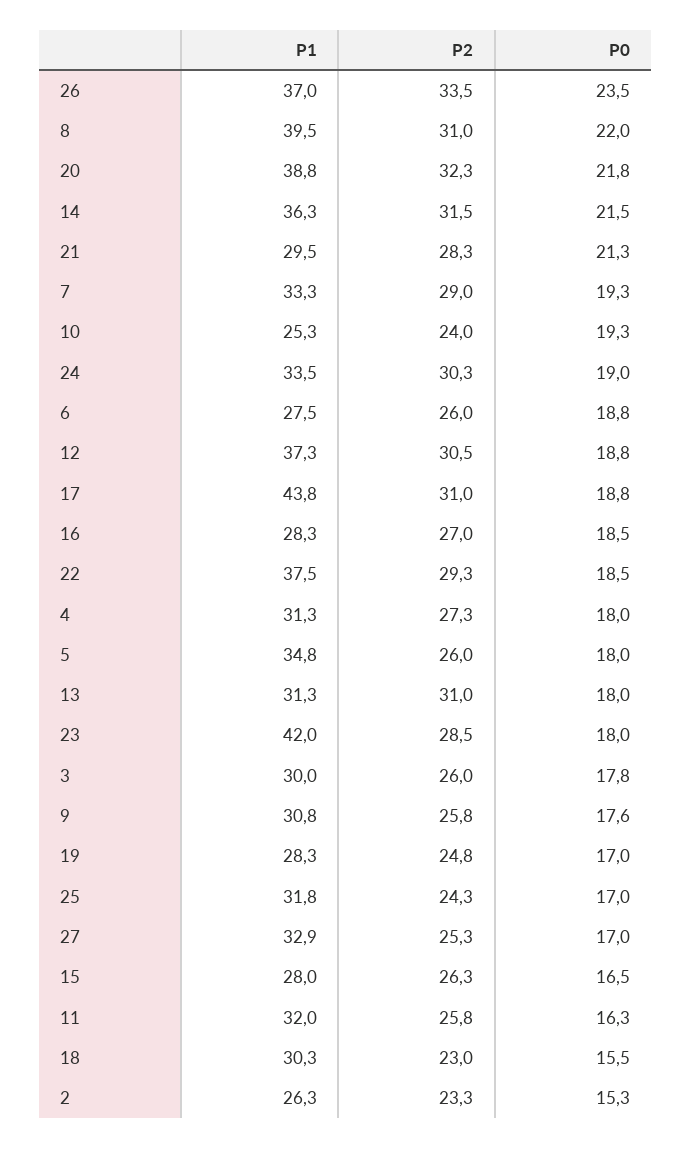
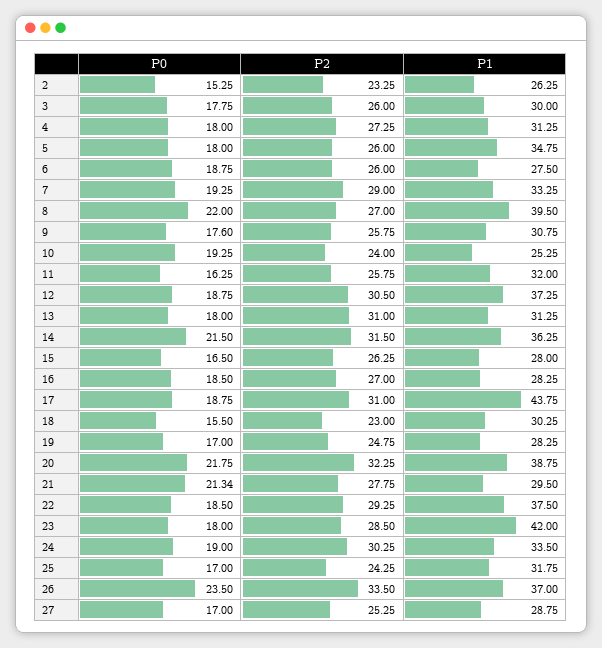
  {
    "P1": {
      "26": 37,
      "8": 39.5,
      "20": 38.75,
      "14": 36.25,
      "21": 29.5,
      "7": 33.25,
      "10": 25.25,
      "24": 33.5,
      "6": 27.5,
      "12": 37.25,
      "17": 43.75,
      "16": 28.25,
      "22": 37.5,
      "4": 31.25,
      "5": 34.75,
      "13": 31.25,
      "23": 42,
      "3": 30,
      "9": 30.75,
      "19": 28.25,
      "25": 31.75,
-     "27": 32.9,
+     "27": 28.75,
      "15": 28,
      "11": 32,
      "18": 30.25,
      "2": 26.25
    },
    "P2": {
      "26": 33.5,
-     "8": 31,
+     "8": 27,
      "20": 32.25,
      "14": 31.5,
-     "21": 28.3,
+     "21": 27.75,
      "7": 29,
      "10": 24,
      "24": 30.25,
      "6": 26,
      "12": 30.5,
      "17": 31,
      "16": 27,
      "22": 29.25,
      "4": 27.25,
      "5": 26,
      "13": 31,
      "23": 28.5,
      "3": 26,
      "9": 25.75,
      "19": 24.75,
      "25": 24.25,
      "27": 25.25,
      "15": 26.25,
      "11": 25.75,
      "18": 23,
      "2": 23.25
    },
    "P0": {
      "26": 23.5,
      "8": 22,
      "20": 21.75,
      "14": 21.5,
      "21": 21.34,
      "7": 19.25,
      "10": 19.25,
      "24": 19,
      "6": 18.75,
      "12": 18.75,
      "17": 18.75,
      "16": 18.5,
      "22": 18.5,
      "4": 18,
      "5": 18,
      "13": 18,
      "23": 18,
      "3": 17.75,
      "9": 17.6,
      "19": 17,
      "25": 17,
      "27": 17,
      "15": 16.5,
      "11": 16.25,
      "18": 15.5,
      "2": 15.25
    }
  }

